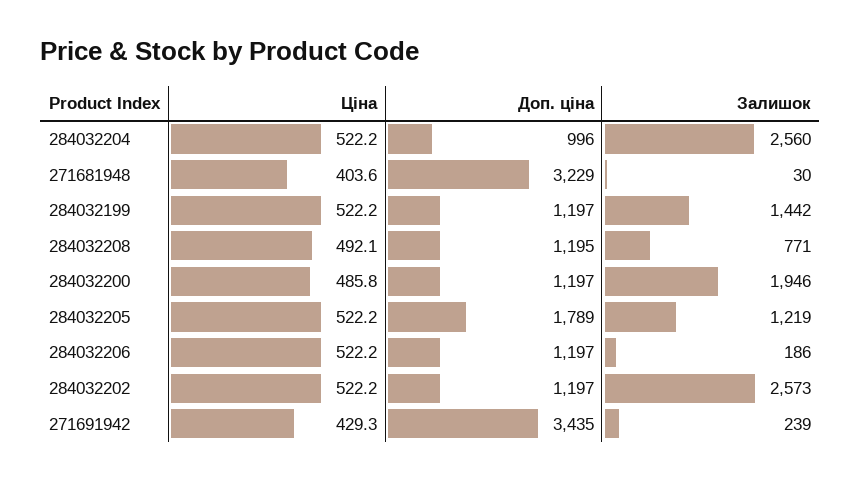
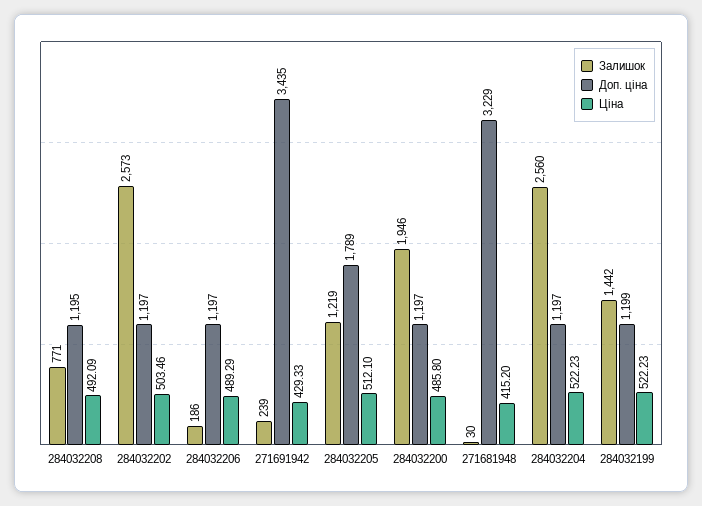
  {
    "Ціна": {
      "284032204": 522.23,
-     "271681948": 403.6,
+     "271681948": 415.2,
      "284032199": 522.23,
      "284032208": 492.09,
      "284032200": 485.8,
-     "284032205": 522.2,
+     "284032205": 512.1,
-     "284032206": 522.2,
+     "284032206": 489.29,
-     "284032202": 522.2,
+     "284032202": 503.46,
      "271691942": 429.33
    },
    "Доп. ціна": {
-     "284032204": 996,
+     "284032204": 1197,
      "271681948": 3229,
-     "284032199": 1197,
+     "284032199": 1199,
      "284032208": 1195,
      "284032200": 1197,
      "284032205": 1789,
      "284032206": 1197,
      "284032202": 1197,
      "271691942": 3435
    },
    "Залишок": {
      "284032204": 2560,
      "271681948": 30,
      "284032199": 1442,
      "284032208": 771,
      "284032200": 1946,
      "284032205": 1219,
      "284032206": 186,
      "284032202": 2573,
      "271691942": 239
    }
  }

